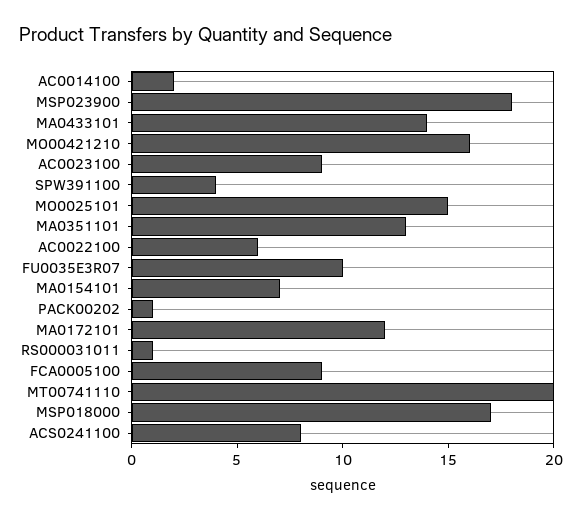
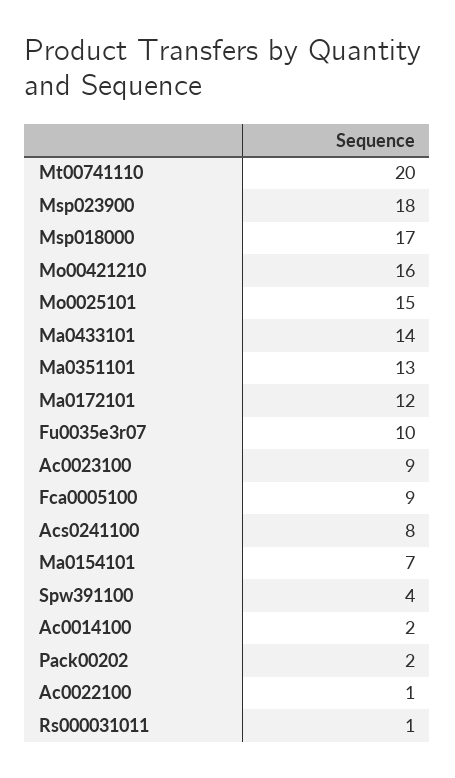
  {
    "AC0014100": 2,
    "MSP023900": 18,
    "MA0433101": 14,
    "MO00421210": 16,
    "AC0023100": 9,
    "SPW391100": 4,
    "MO0025101": 15,
    "MA0351101": 13,
-   "AC0022100": 6,
+   "AC0022100": 1,
    "FU0035E3R07": 10,
    "MA0154101": 7,
-   "PACK00202": 1,
+   "PACK00202": 2,
    "MA0172101": 12,
    "RS000031011": 1,
    "FCA0005100": 9,
    "MT00741110": 20,
    "MSP018000": 17,
    "ACS0241100": 8
  }

